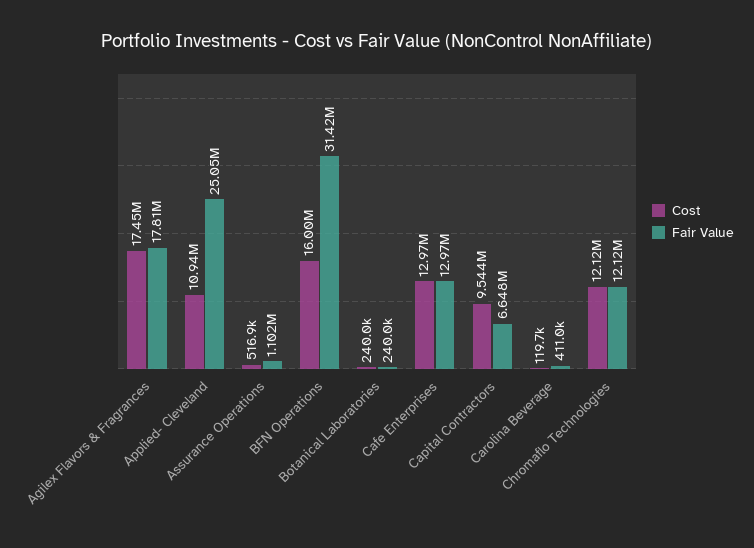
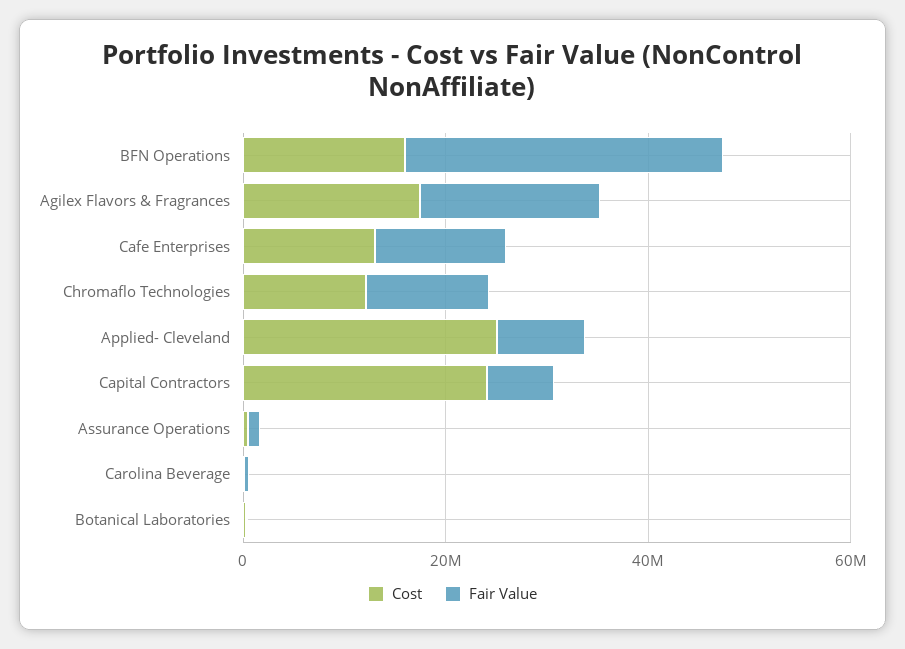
  {
    "Cost": {
      "Agilex Flavors & Fragrances": 17450000,
-     "Applied- Cleveland": 10940000,
+     "Applied- Cleveland": 25000000,
      "Assurance Operations": 516900,
      "BFN Operations": 16000000,
      "Botanical Laboratories": 240000,
      "Cafe Enterprises": 12970000,
-     "Capital Contractors": 9544000,
+     "Capital Contractors": 25000000,
      "Carolina Beverage": 119700,
      "Chromaflo Technologies": 12120000
    },
    "Fair Value": {
      "Agilex Flavors & Fragrances": 17810000,
-     "Applied- Cleveland": 25050000,
+     "Applied- Cleveland": 10000000,
      "Assurance Operations": 1102000,
      "BFN Operations": 31420000,
      "Botanical Laboratories": 240000,
      "Cafe Enterprises": 12970000,
      "Capital Contractors": 6648000,
      "Carolina Beverage": 411000,
      "Chromaflo Technologies": 12120000
    }
  }

